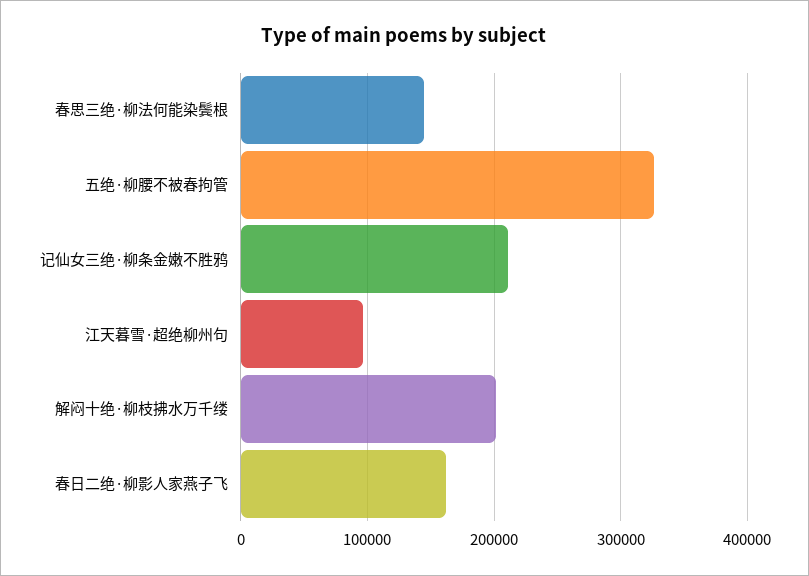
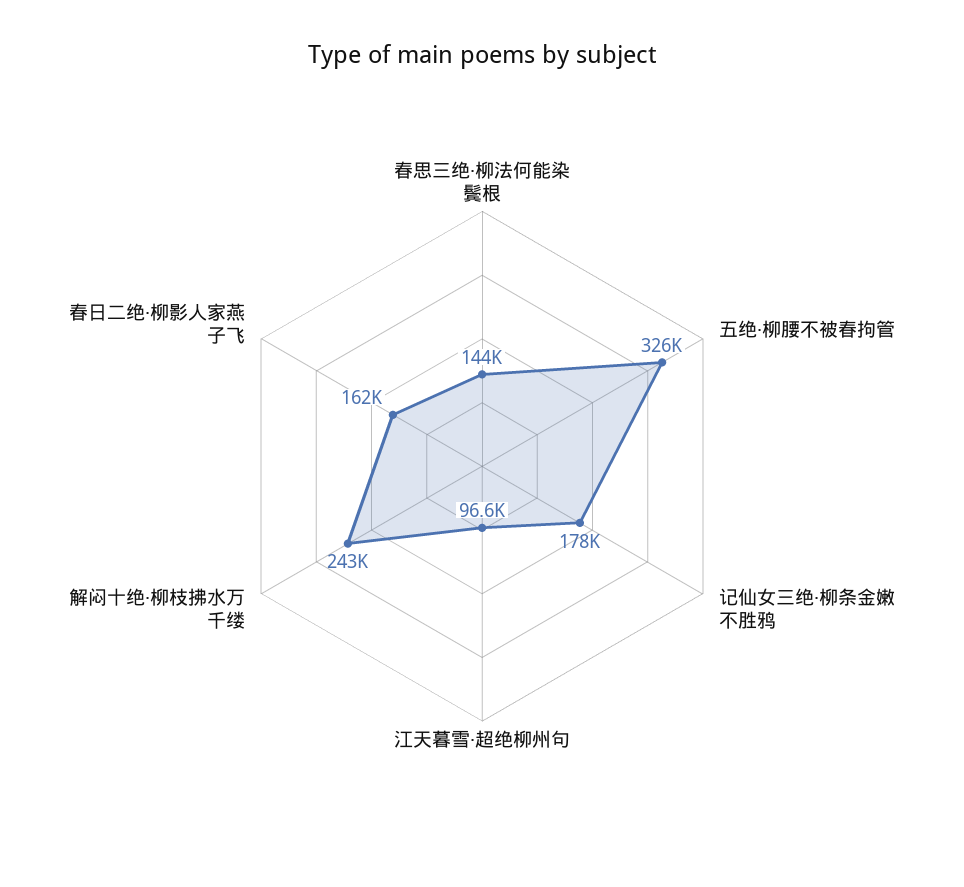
  {
    "春思三绝·柳法何能染鬓根": 144000,
    "五绝·柳腰不被春拘管": 326000,
-   "记仙女三绝·柳条金嫩不胜鸦": 210000,
+   "记仙女三绝·柳条金嫩不胜鸦": 178000,
    "江天暮雪·超绝柳州句": 96600,
-   "解闷十绝·柳枝拂水万千缕": 200000,
+   "解闷十绝·柳枝拂水万千缕": 243000,
    "春日二绝·柳影人家燕子飞": 162000
  }

